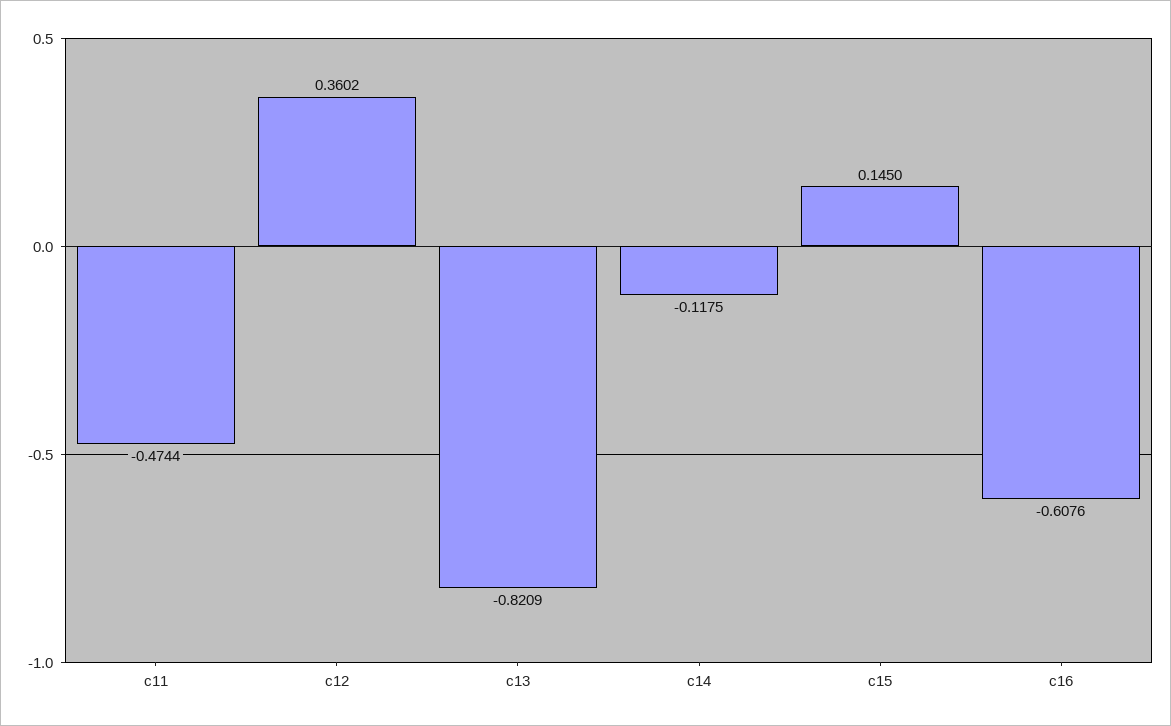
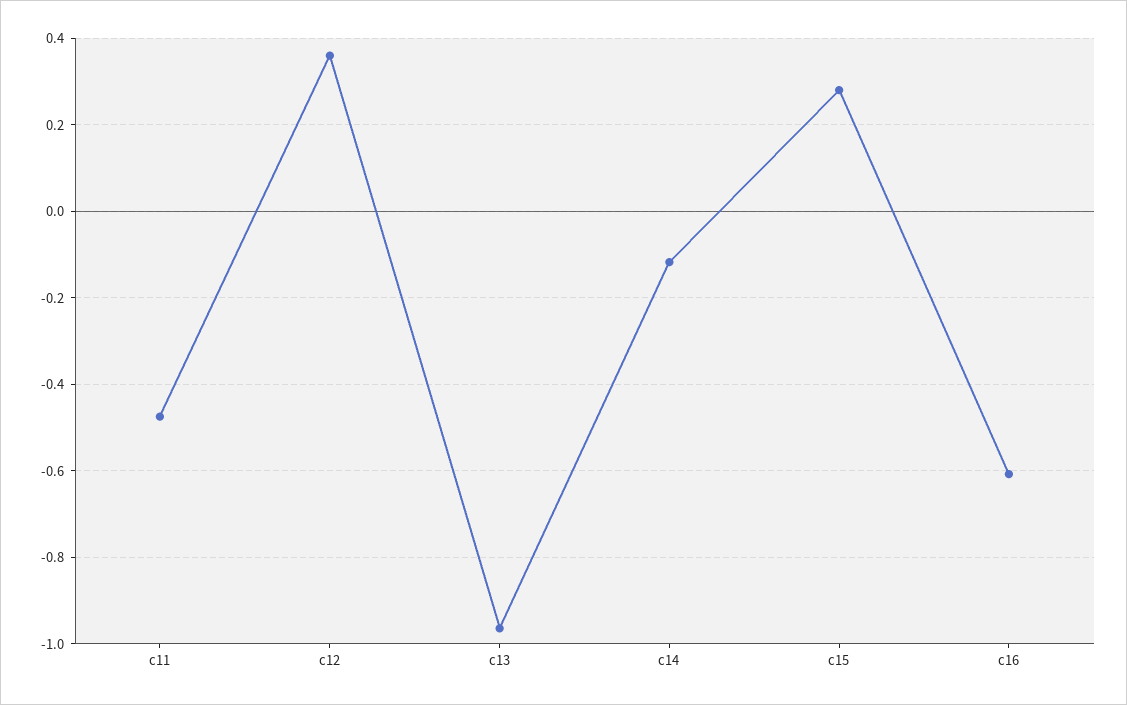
  {
    "c11": -0.4744,
    "c12": 0.3602,
-   "c13": -0.8209,
+   "c13": -0.96,
    "c14": -0.1175,
-   "c15": 0.145,
+   "c15": 0.28,
    "c16": -0.6076
  }

